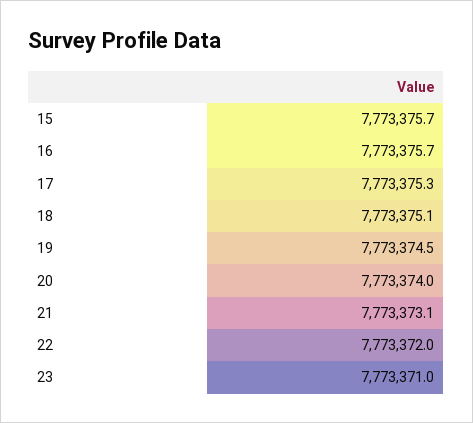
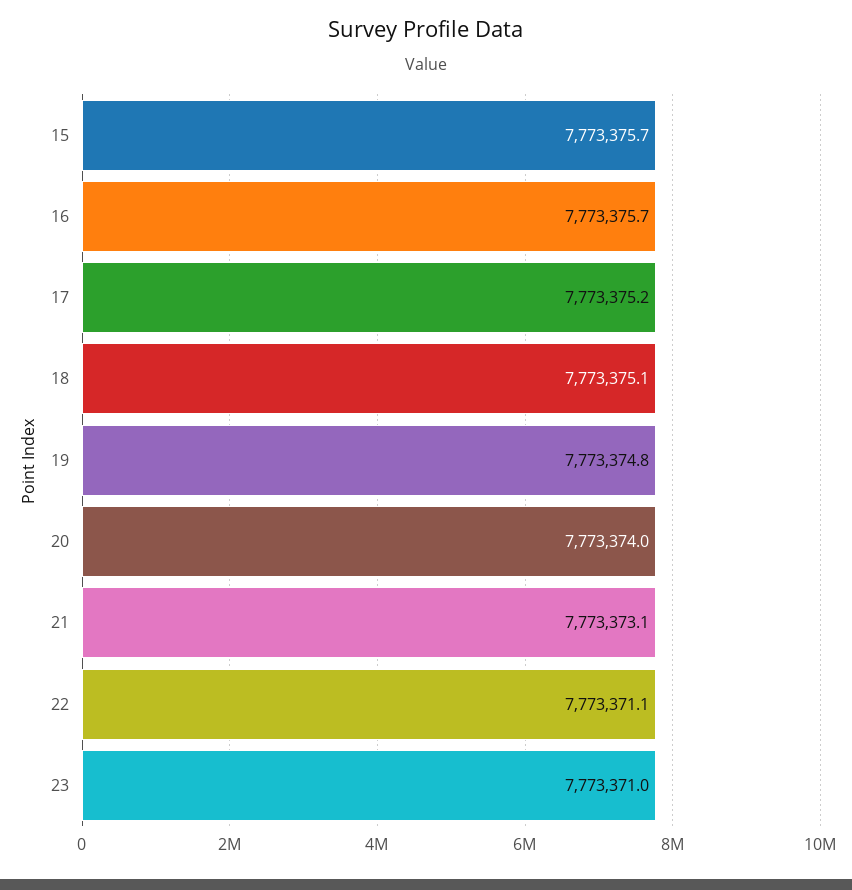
  {
    "15": 7773375.7,
    "16": 7773375.7,
-   "17": 7773375.3,
+   "17": 7773375.2,
    "18": 7773375.1,
-   "19": 7773374.5,
+   "19": 7773374.8,
    "20": 7773374,
    "21": 7773373.1,
-   "22": 7773372,
+   "22": 7773371.1,
    "23": 7773371
  }

